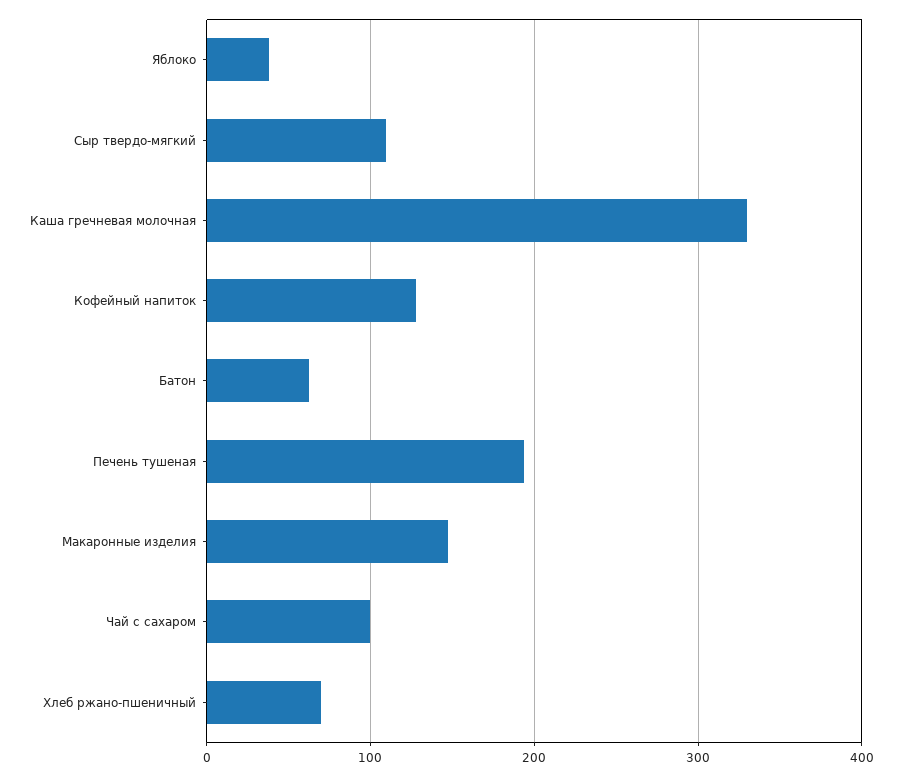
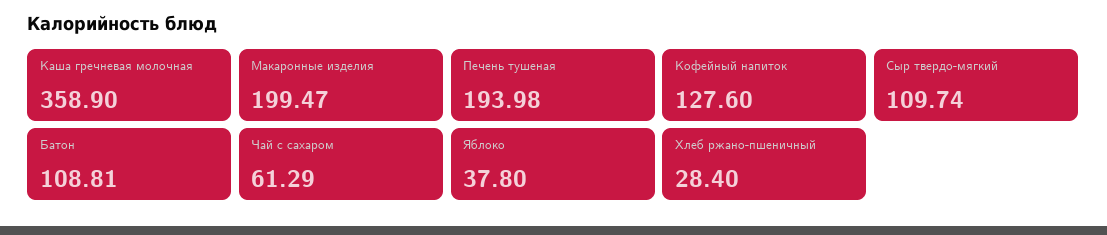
  {
    "Яблоко": 37.8,
    "Сыр твердо-мягкий": 109.74,
-   "Каша гречневая молочная": 330,
+   "Каша гречневая молочная": 358.9,
    "Кофейный напиток": 127.6,
-   "Батон": 60,
+   "Батон": 108.81,
    "Печень тушеная": 193.98,
-   "Макаронные изделия": 150,
+   "Макаронные изделия": 199.47,
-   "Чай с сахаром": 100,
+   "Чай с сахаром": 61.29,
-   "Хлеб ржано-пшеничный": 70
+   "Хлеб ржано-пшеничный": 28.4
  }

